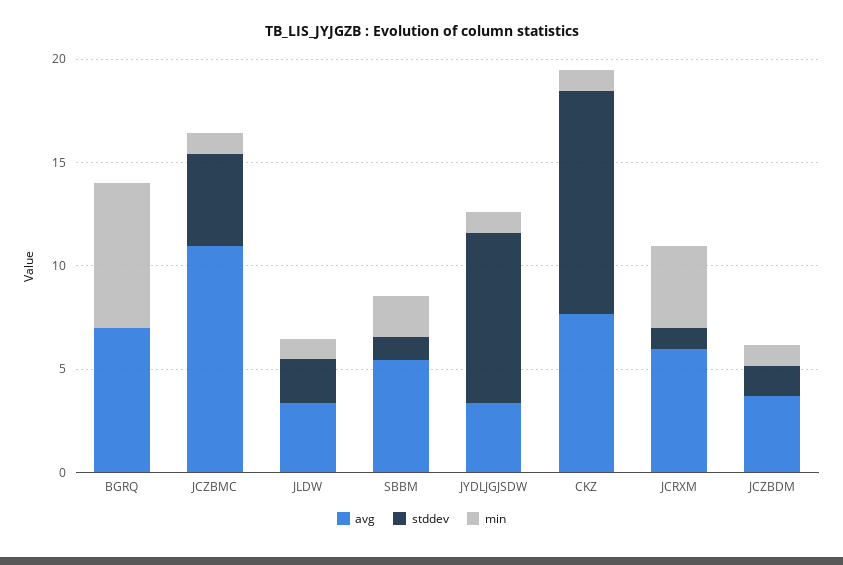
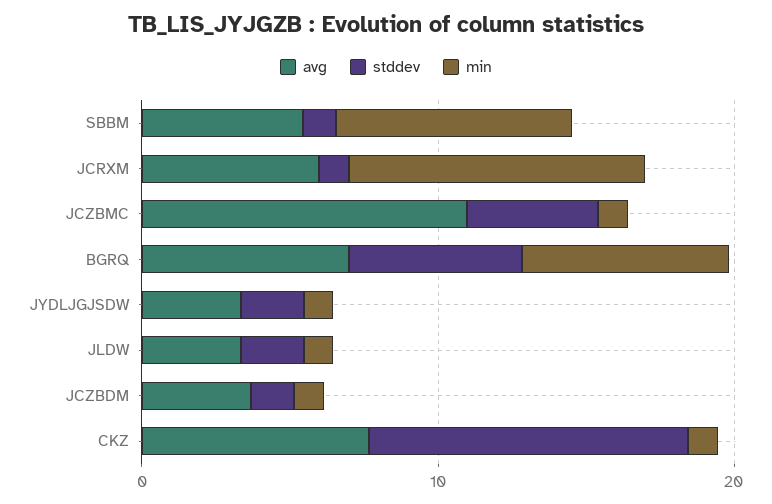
  {
    "avg": {
      "BGRQ": 7,
      "JCZBMC": 11,
      "JLDW": 3,
      "SBBM": 5,
      "JYDLJGJSDW": 3,
      "CKZ": 8,
      "JCRXM": 6,
      "JCZBDM": 4
    },
    "stddev": {
-     "BGRQ": 0,
+     "BGRQ": 6,
      "JCZBMC": 4,
      "JLDW": 2,
      "SBBM": 1,
-     "JYDLJGJSDW": 8,
+     "JYDLJGJSDW": 2,
      "CKZ": 11,
      "JCRXM": 1,
      "JCZBDM": 1
    },
    "min": {
      "BGRQ": 7,
      "JCZBMC": 1,
      "JLDW": 1,
-     "SBBM": 2,
+     "SBBM": 8,
      "JYDLJGJSDW": 1,
      "CKZ": 1,
-     "JCRXM": 4,
+     "JCRXM": 10,
      "JCZBDM": 1
    }
  }

